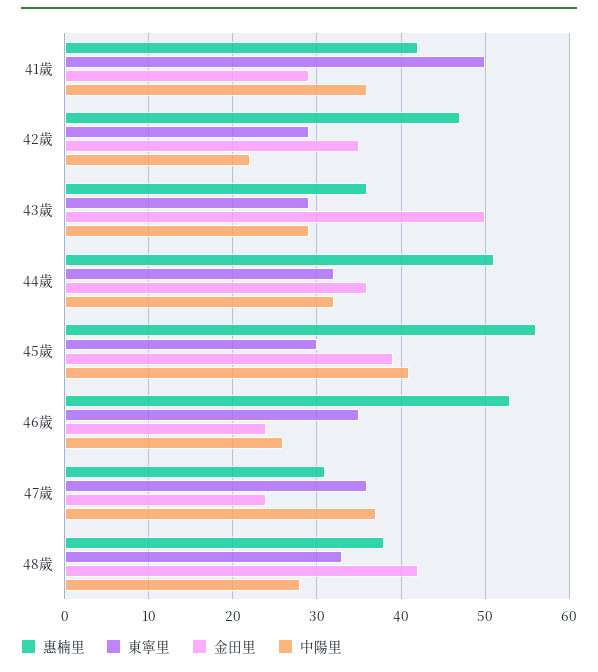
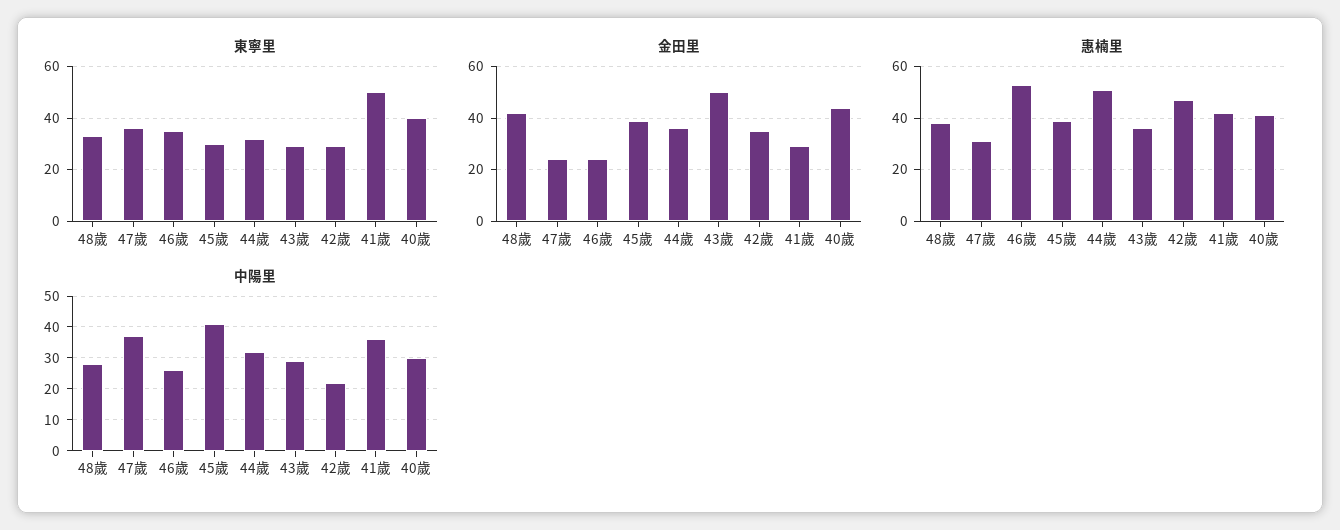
  {
    "惠楠里": {
      "41歲": 42,
      "42歲": 47,
      "43歲": 36,
      "44歲": 51,
-     "45歲": 56,
+     "45歲": 40,
      "46歲": 53,
      "47歲": 31,
-     "48歲": 38
+     "48歲": 38,
+     "40歲": 40
    },
    "東寧里": {
      "41歲": 50,
      "42歲": 29,
      "43歲": 29,
      "44歲": 32,
      "45歲": 30,
      "46歲": 35,
      "47歲": 36,
-     "48歲": 33
+     "48歲": 33,
+     "40歲": 40
    },
    "金田里": {
      "41歲": 29,
      "42歲": 35,
      "43歲": 50,
      "44歲": 36,
      "45歲": 39,
      "46歲": 24,
      "47歲": 24,
-     "48歲": 42
+     "48歲": 42,
+     "40歲": 45
    },
    "中陽里": {
      "41歲": 36,
      "42歲": 22,
      "43歲": 29,
      "44歲": 32,
      "45歲": 41,
      "46歲": 26,
      "47歲": 37,
-     "48歲": 28
+     "48歲": 28,
+     "40歲": 30
    }
  }

